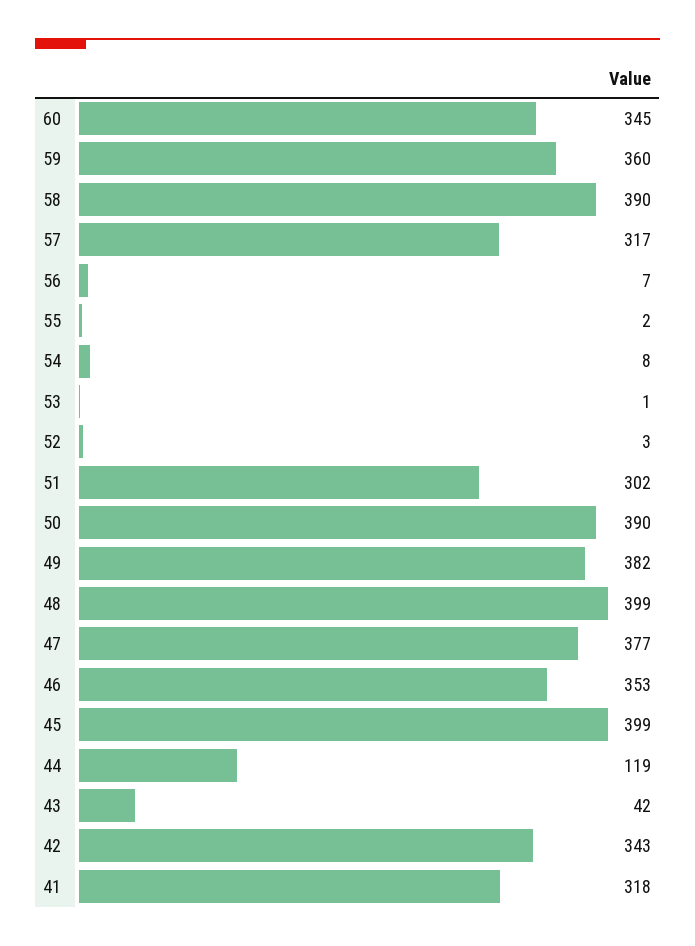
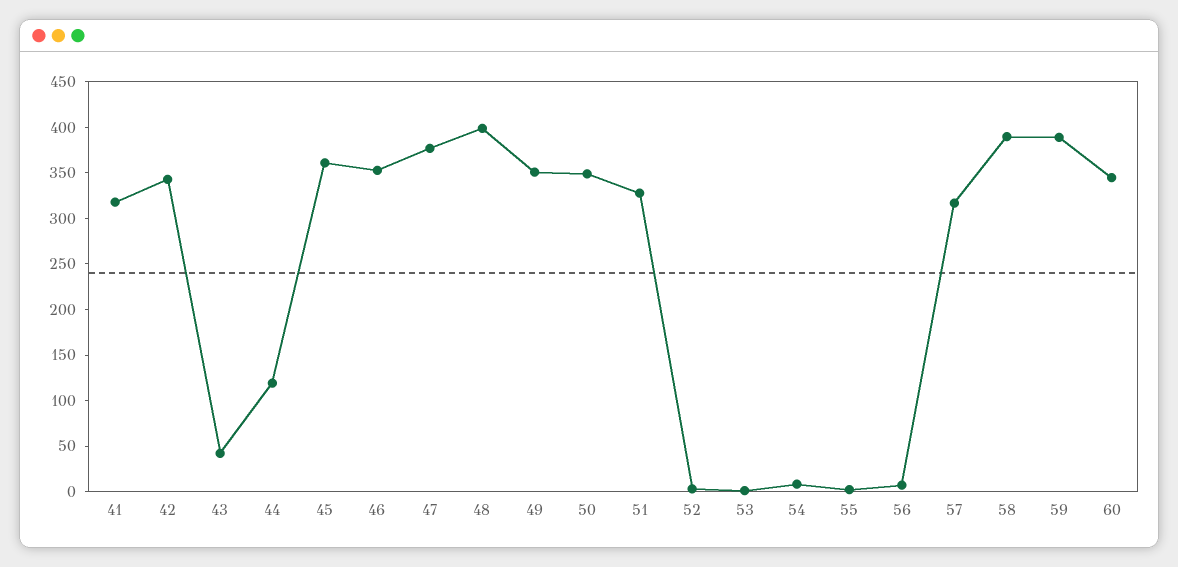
  {
    "60": 345,
-   "59": 360,
+   "59": 390,
    "58": 390,
    "57": 317,
    "56": 7,
    "55": 2,
    "54": 8,
    "53": 1,
    "52": 3,
-   "51": 302,
+   "51": 330,
-   "50": 390,
+   "50": 350,
-   "49": 382,
+   "49": 350,
    "48": 399,
    "47": 377,
    "46": 353,
-   "45": 399,
+   "45": 360,
    "44": 119,
    "43": 42,
    "42": 343,
    "41": 318
  }

